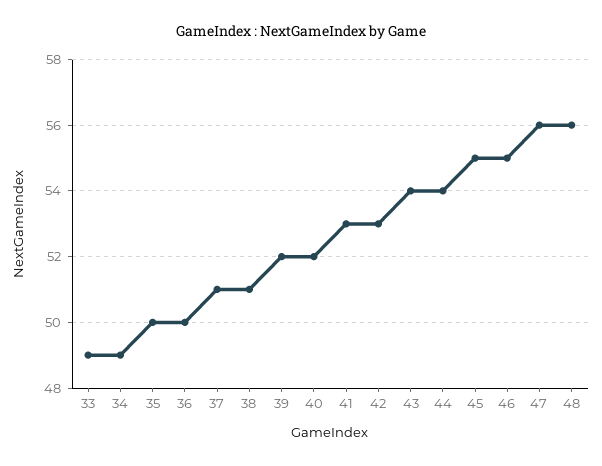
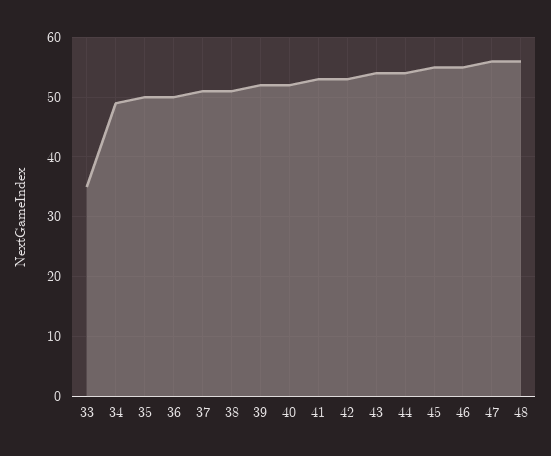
  {
-   "33": 49,
+   "33": 35,
    "34": 49,
    "35": 50,
    "36": 50,
    "37": 51,
    "38": 51,
    "39": 52,
    "40": 52,
    "41": 53,
    "42": 53,
    "43": 54,
    "44": 54,
    "45": 55,
    "46": 55,
    "47": 56,
    "48": 56
  }

